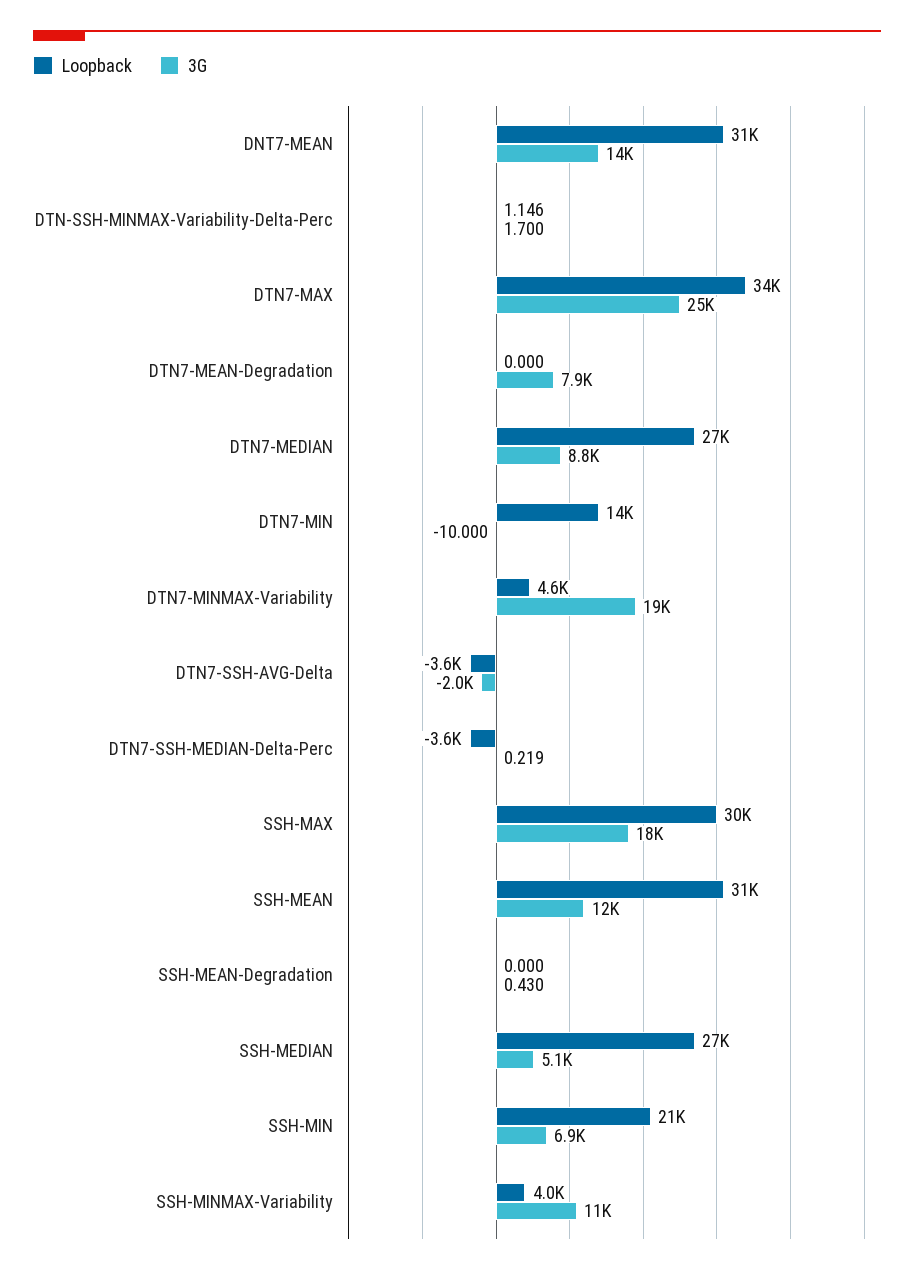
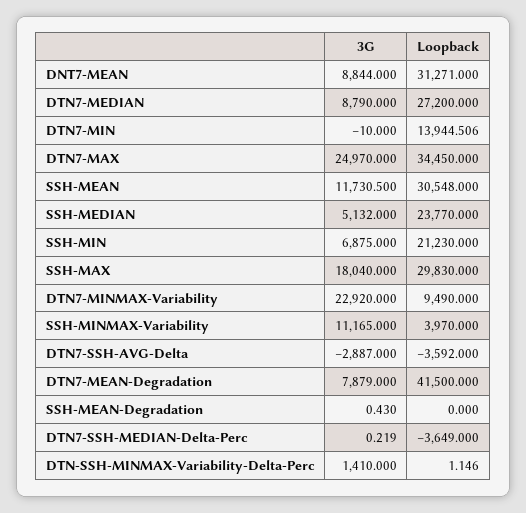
  {
    "Loopback": {
      "DNT7-MEAN": 31271,
      "DTN-SSH-MINMAX-Variability-Delta-Perc": 1.146,
      "DTN7-MAX": 34450,
-     "DTN7-MEAN-Degradation": 0,
+     "DTN7-MEAN-Degradation": 41500,
      "DTN7-MEDIAN": 27200,
      "DTN7-MIN": 13944.506,
-     "DTN7-MINMAX-Variability": 4600,
+     "DTN7-MINMAX-Variability": 9490,
      "DTN7-SSH-AVG-Delta": -3592,
      "DTN7-SSH-MEDIAN-Delta-Perc": -3649,
      "SSH-MAX": 29830,
      "SSH-MEAN": 30548,
      "SSH-MEAN-Degradation": 0,
-     "SSH-MEDIAN": 27000,
+     "SSH-MEDIAN": 23770,
      "SSH-MIN": 21230,
      "SSH-MINMAX-Variability": 3970
    },
    "3G": {
-     "DNT7-MEAN": 14000,
+     "DNT7-MEAN": 8844,
-     "DTN-SSH-MINMAX-Variability-Delta-Perc": 1.7,
+     "DTN-SSH-MINMAX-Variability-Delta-Perc": 1410,
      "DTN7-MAX": 24970,
      "DTN7-MEAN-Degradation": 7879,
      "DTN7-MEDIAN": 8790,
      "DTN7-MIN": -10,
-     "DTN7-MINMAX-Variability": 19000,
+     "DTN7-MINMAX-Variability": 22920,
-     "DTN7-SSH-AVG-Delta": -2000,
+     "DTN7-SSH-AVG-Delta": -2887,
      "DTN7-SSH-MEDIAN-Delta-Perc": 0.219,
      "SSH-MAX": 18040,
      "SSH-MEAN": 11730.5,
      "SSH-MEAN-Degradation": 0.43,
      "SSH-MEDIAN": 5132,
      "SSH-MIN": 6875,
      "SSH-MINMAX-Variability": 11165
    }
  }

